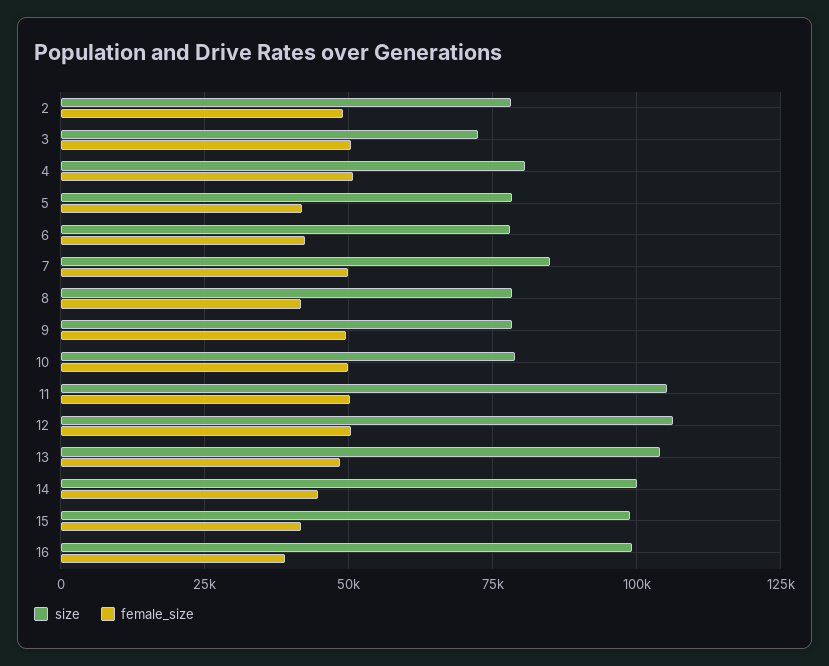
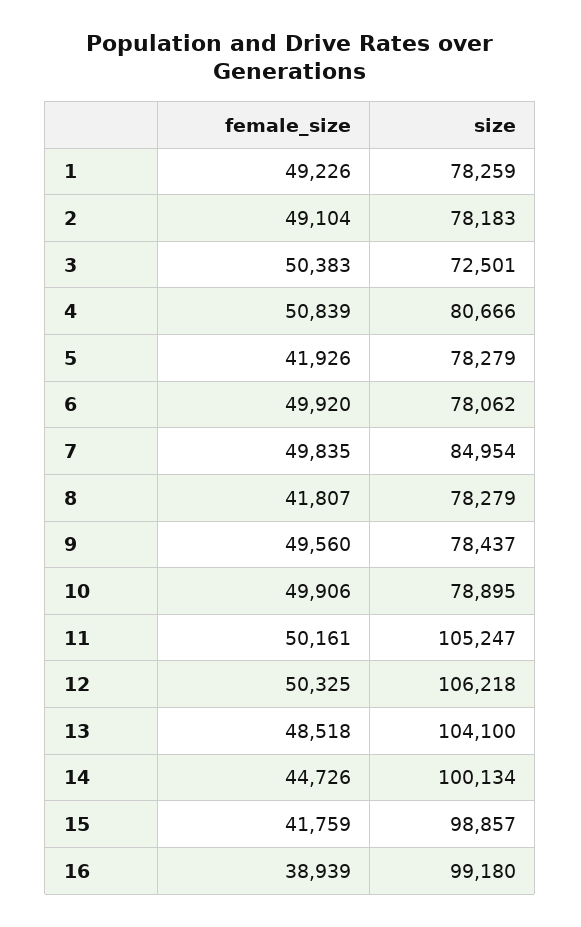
  {
    "size": {
      "2": 78183,
      "3": 72501,
      "4": 80666,
      "5": 78279,
      "6": 78062,
      "7": 84954,
      "8": 78279,
      "9": 78437,
      "10": 78895,
      "11": 105247,
      "12": 106218,
      "13": 104100,
      "14": 100134,
      "15": 98857,
-     "16": 99180
+     "16": 99180,
+     "1": 78259
    },
    "female_size": {
      "2": 49104,
      "3": 50383,
      "4": 50839,
      "5": 41926,
-     "6": 42500,
+     "6": 49920,
      "7": 49835,
      "8": 41807,
      "9": 49560,
      "10": 49906,
      "11": 50161,
      "12": 50325,
      "13": 48518,
      "14": 44726,
      "15": 41759,
-     "16": 38939
+     "16": 38939,
+     "1": 49226
    }
  }

